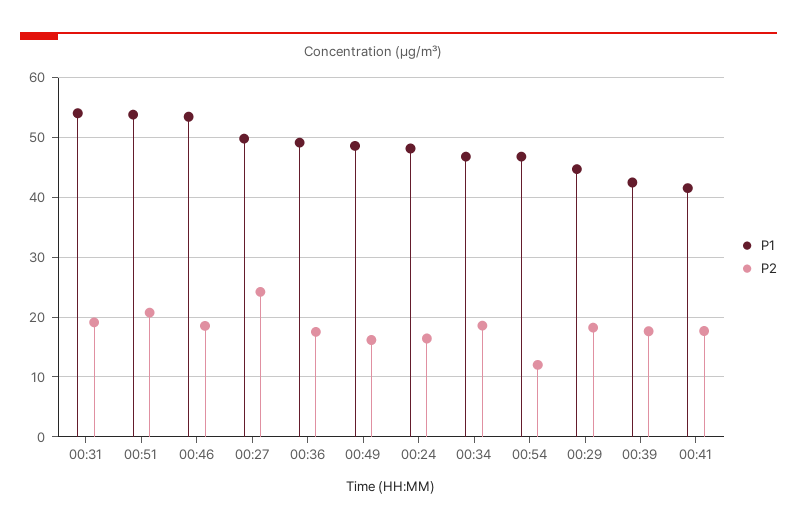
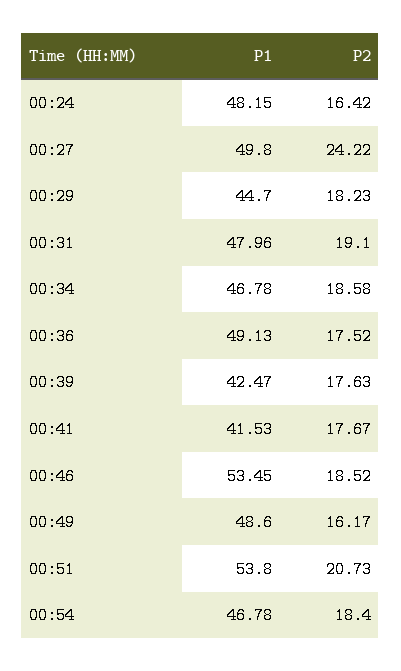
  {
    "P1": {
-     "00:31": 54,
+     "00:31": 47.96,
      "00:51": 53.8,
      "00:46": 53.45,
      "00:27": 49.8,
      "00:36": 49.13,
      "00:49": 48.6,
      "00:24": 48.15,
      "00:34": 46.78,
      "00:54": 46.78,
      "00:29": 44.7,
      "00:39": 42.47,
      "00:41": 41.53
    },
    "P2": {
      "00:31": 19.1,
      "00:51": 20.73,
      "00:46": 18.52,
      "00:27": 24.22,
      "00:36": 17.52,
      "00:49": 16.17,
      "00:24": 16.42,
      "00:34": 18.58,
-     "00:54": 12,
+     "00:54": 18.4,
      "00:29": 18.23,
      "00:39": 17.63,
      "00:41": 17.67
    }
  }

